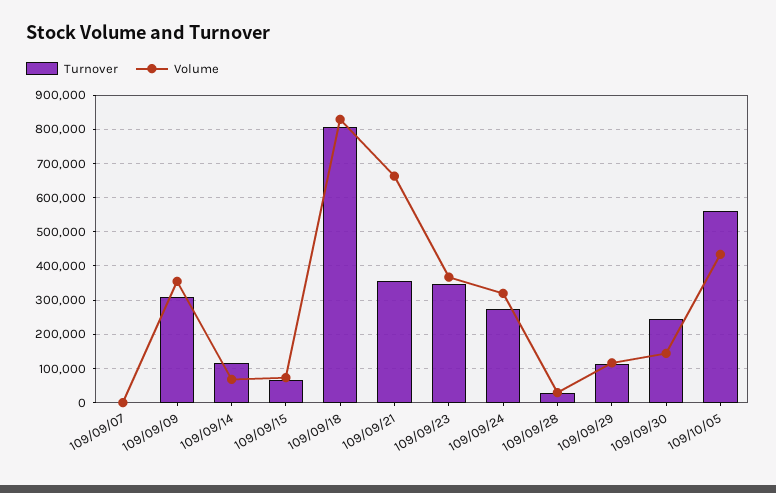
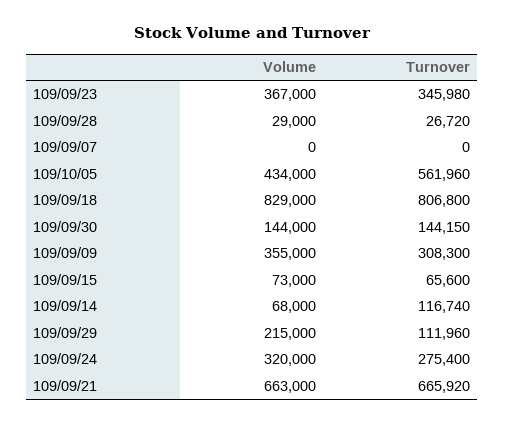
  {
    "Turnover": {
      "109/09/07": 0,
      "109/09/09": 308300,
      "109/09/14": 116740,
      "109/09/15": 65600,
      "109/09/18": 806800,
-     "109/09/21": 360000,
+     "109/09/21": 665920,
      "109/09/23": 345980,
      "109/09/24": 275400,
      "109/09/28": 26720,
      "109/09/29": 111960,
-     "109/09/30": 240000,
+     "109/09/30": 144150,
      "109/10/05": 561960
    },
    "Volume": {
      "109/09/07": 0,
      "109/09/09": 355000,
      "109/09/14": 68000,
      "109/09/15": 73000,
      "109/09/18": 829000,
      "109/09/21": 663000,
      "109/09/23": 367000,
      "109/09/24": 320000,
      "109/09/28": 29000,
-     "109/09/29": 120000,
+     "109/09/29": 215000,
      "109/09/30": 144000,
      "109/10/05": 434000
    }
  }

